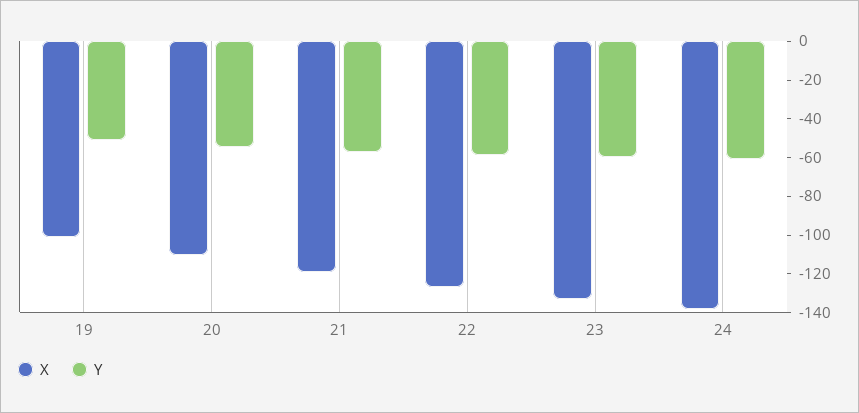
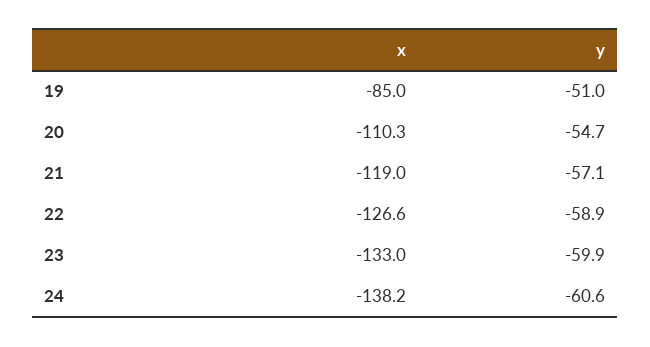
  {
    "X": {
-     "19": -100,
+     "19": -85,
      "20": -110.3,
      "21": -119,
      "22": -126.6,
      "23": -133,
      "24": -138.2
    },
    "Y": {
      "19": -51,
      "20": -54.7,
      "21": -57.1,
      "22": -58.9,
      "23": -59.9,
      "24": -60.6
    }
  }

